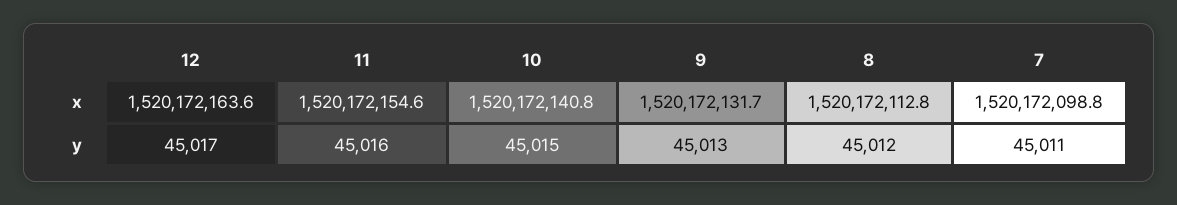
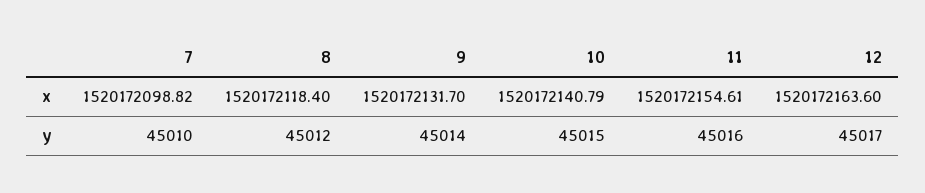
  {
    "12": {
      "x": 1520172163.6,
      "y": 45017
    },
    "11": {
      "x": 1520172154.61,
      "y": 45016
    },
    "10": {
      "x": 1520172140.79,
      "y": 45015
    },
    "9": {
      "x": 1520172131.7,
-     "y": 45013
+     "y": 45014
    },
    "8": {
-     "x": 1520172112.8,
+     "x": 1520172118.4,
      "y": 45012
    },
    "7": {
      "x": 1520172098.82,
-     "y": 45011
+     "y": 45010
    }
  }

